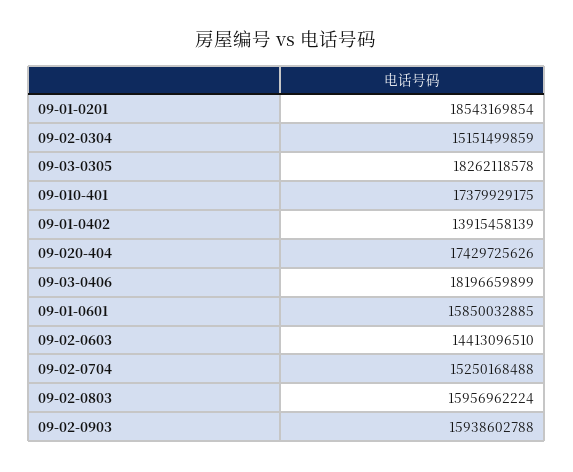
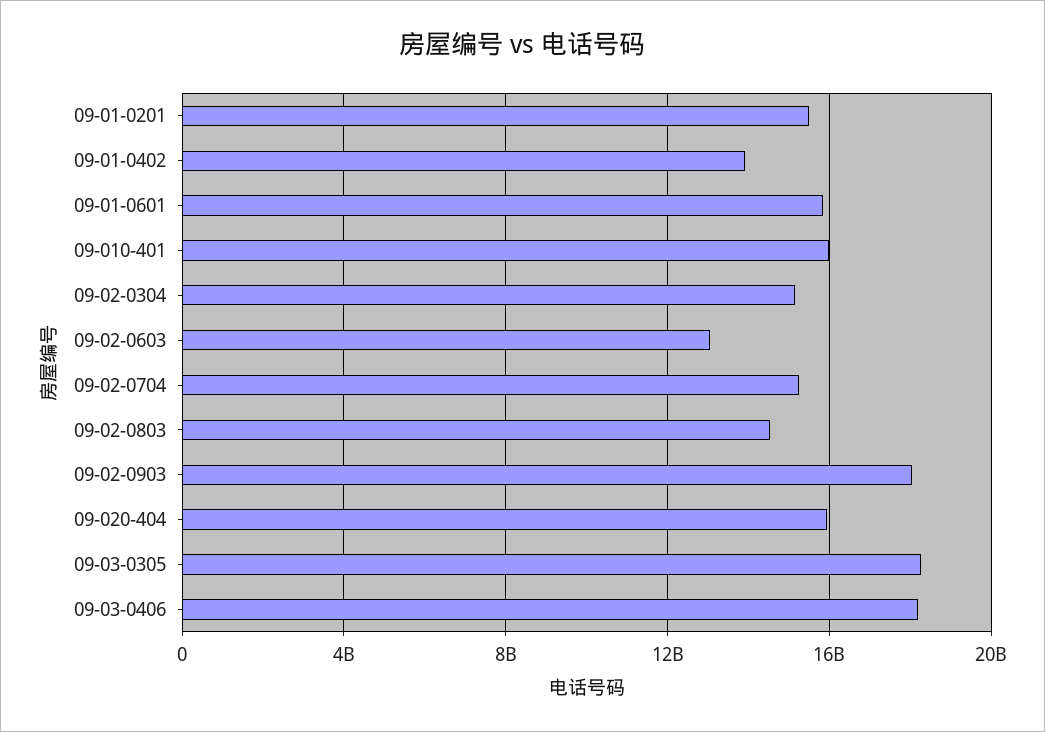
  {
-   "09-01-0201": 18543169854,
+   "09-01-0201": 15500000000,
    "09-02-0304": 15151499859,
    "09-03-0305": 18262118578,
-   "09-010-401": 17379929175,
+   "09-010-401": 16000000000,
    "09-01-0402": 13915458139,
-   "09-020-404": 17429725626,
+   "09-020-404": 16000000000,
    "09-03-0406": 18196659899,
    "09-01-0601": 15850032885,
-   "09-02-0603": 14413096510,
+   "09-02-0603": 13000000000,
    "09-02-0704": 15250168488,
-   "09-02-0803": 15956962224,
+   "09-02-0803": 14500000000,
-   "09-02-0903": 15938602788
+   "09-02-0903": 18000000000
  }

